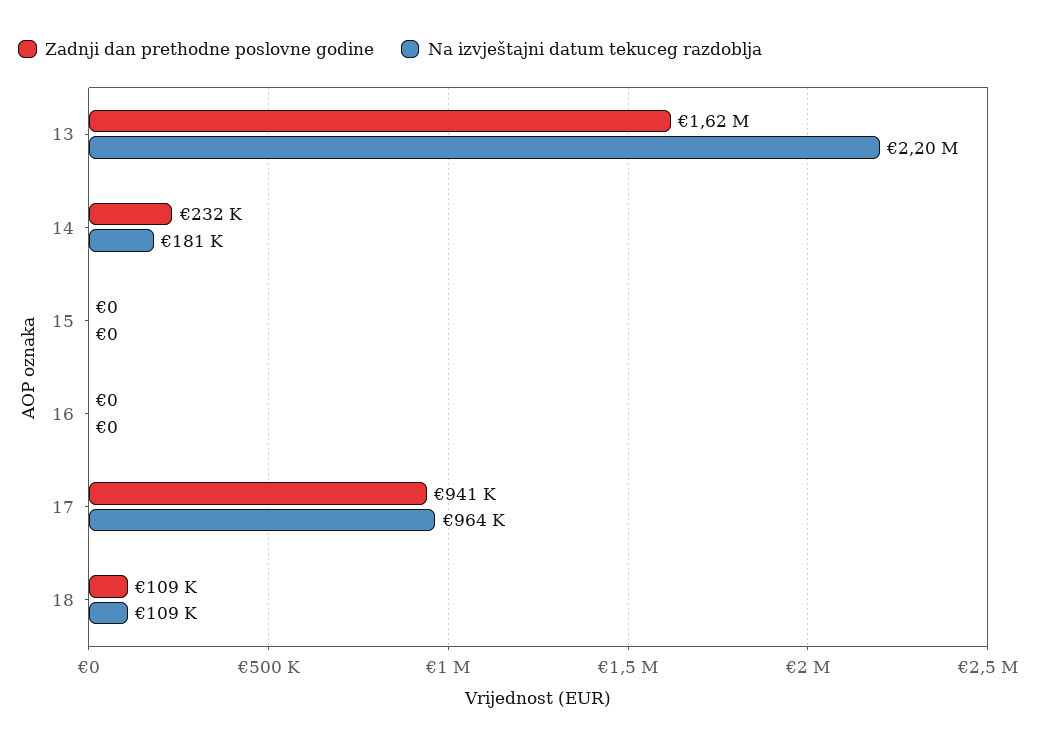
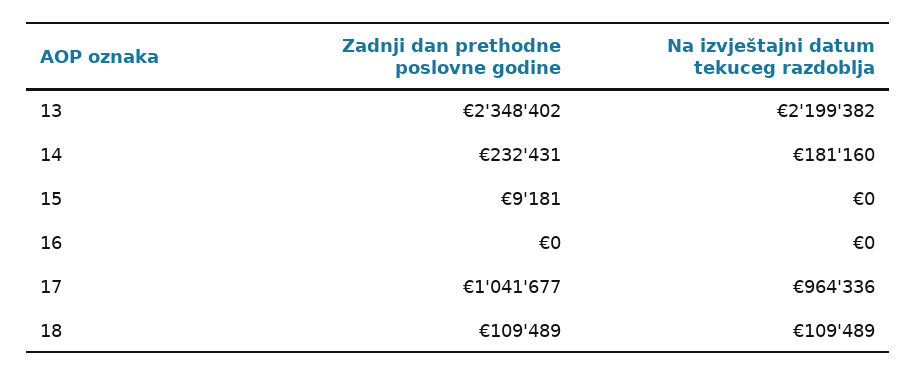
  {
    "Zadnji dan prethodne poslovne godine": {
-     "13": 1620000,
+     "13": 2348402,
      "14": 232431,
-     "15": 0,
+     "15": 9181,
      "16": 0,
-     "17": 941000,
+     "17": 1041677,
      "18": 109489
    },
    "Na izvještajni datum tekuceg razdoblja": {
      "13": 2199382,
      "14": 181160,
      "15": 0,
      "16": 0,
      "17": 964336,
      "18": 109489
    }
  }

